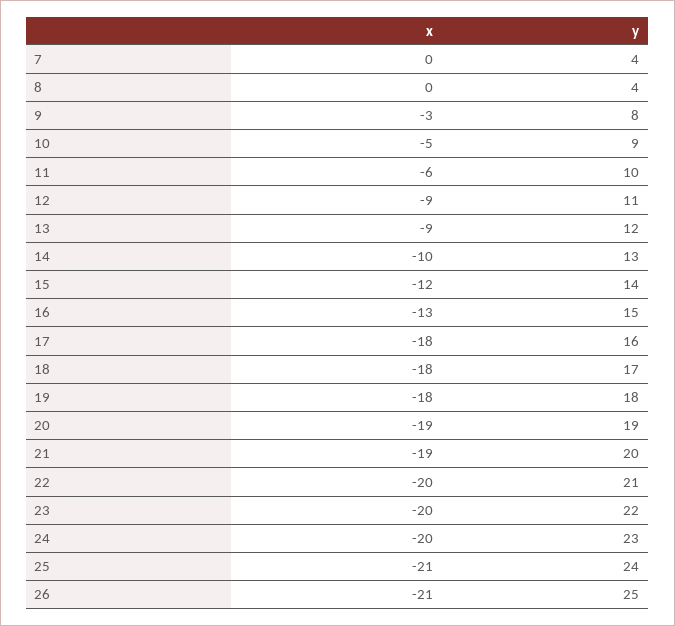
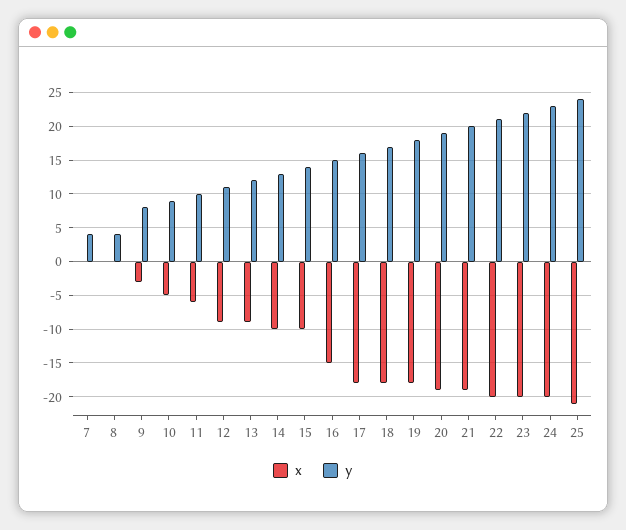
  {
    "x": {
      "7": 0,
      "8": 0,
      "9": -3,
      "10": -5,
      "11": -6,
      "12": -9,
      "13": -9,
      "14": -10,
-     "15": -12,
+     "15": -10,
-     "16": -13,
+     "16": -15,
      "17": -18,
      "18": -18,
      "19": -18,
      "20": -19,
      "21": -19,
      "22": -20,
      "23": -20,
      "24": -20,
-     "25": -21,
+     "25": -21
-     "26": -21
    },
    "y": {
      "7": 4,
      "8": 4,
      "9": 8,
      "10": 9,
      "11": 10,
      "12": 11,
      "13": 12,
      "14": 13,
      "15": 14,
      "16": 15,
      "17": 16,
      "18": 17,
      "19": 18,
      "20": 19,
      "21": 20,
      "22": 21,
      "23": 22,
      "24": 23,
-     "25": 24,
+     "25": 24
-     "26": 25
    }
  }

